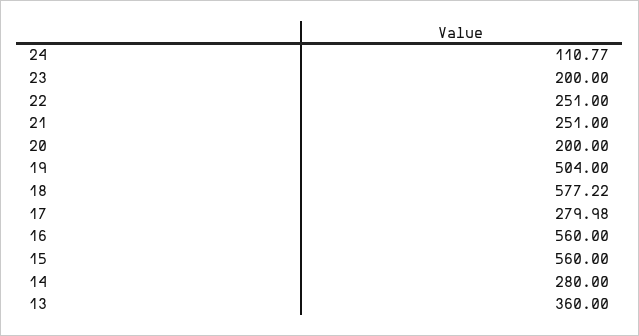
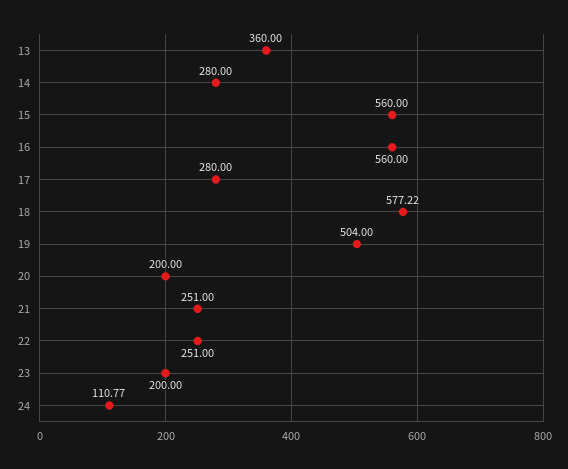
  {
    "24": 110.77,
    "23": 200,
    "22": 251,
    "21": 251,
    "20": 200,
    "19": 504,
    "18": 577.22,
-   "17": 279.98,
+   "17": 280,
    "16": 560,
    "15": 560,
    "14": 280,
    "13": 360
  }

